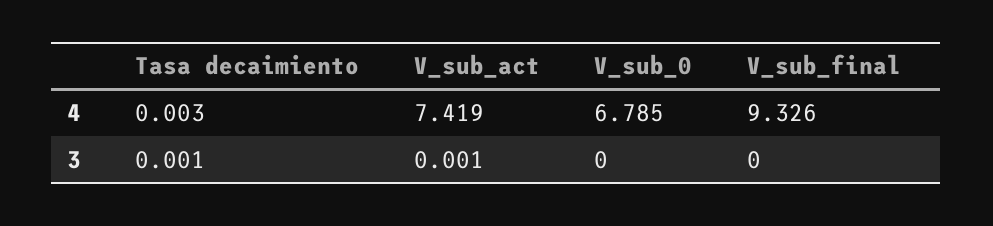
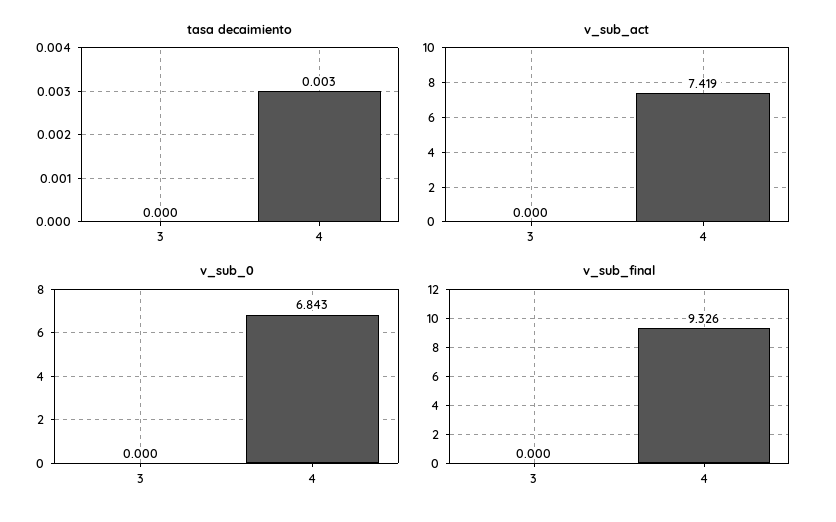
  {
    "Tasa decaimiento": {
      "4": 0.003,
-     "3": 0.001
+     "3": 0
    },
    "V_sub_act": {
      "4": 7.419,
-     "3": 0.001
+     "3": 0
    },
    "V_sub_0": {
-     "4": 6.785,
+     "4": 6.843,
      "3": 0
    },
    "V_sub_final": {
      "4": 9.326,
      "3": 0
    }
  }

